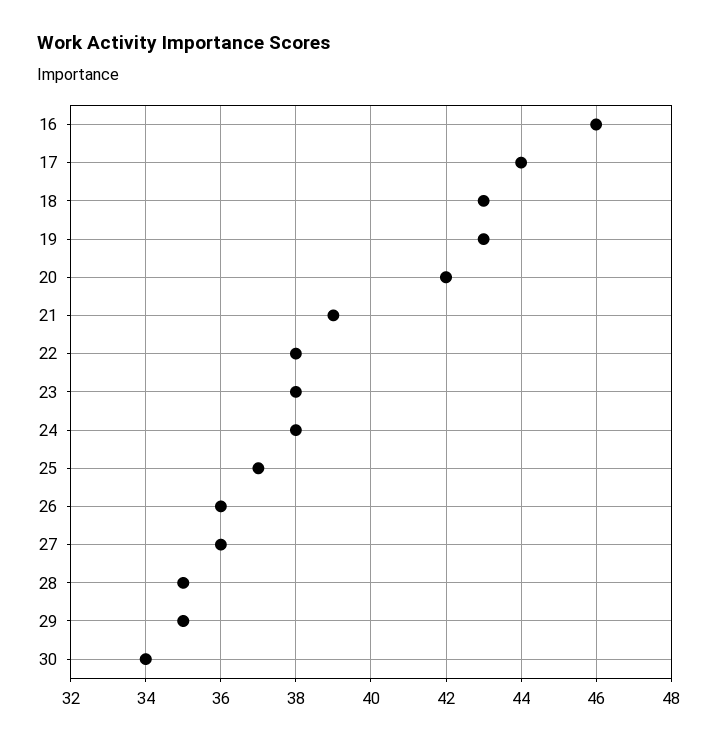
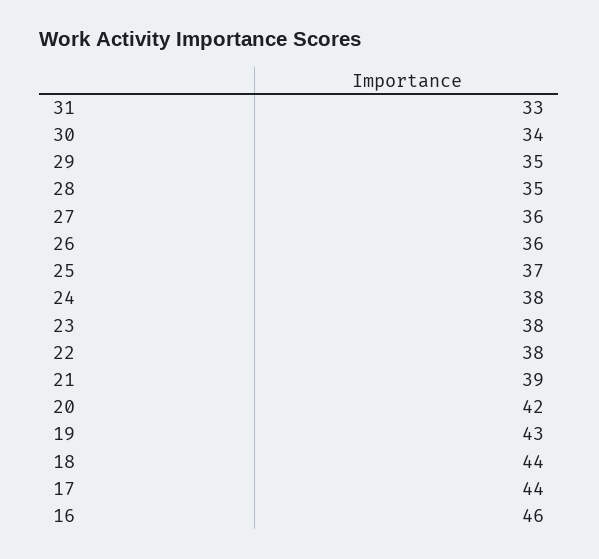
  {
    "16": 46,
    "17": 44,
-   "18": 43,
+   "18": 44,
    "19": 43,
    "20": 42,
    "21": 39,
    "22": 38,
    "23": 38,
    "24": 38,
    "25": 37,
    "26": 36,
    "27": 36,
    "28": 35,
    "29": 35,
-   "30": 34
+   "30": 34,
+   "31": 33
  }

